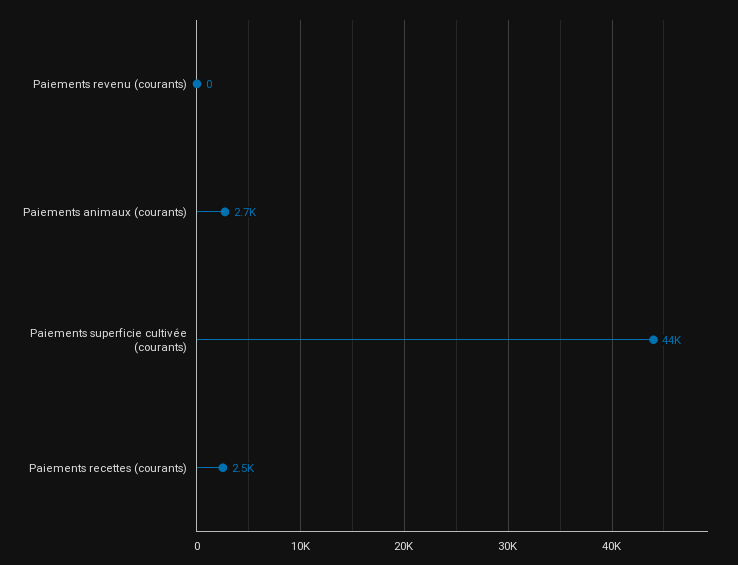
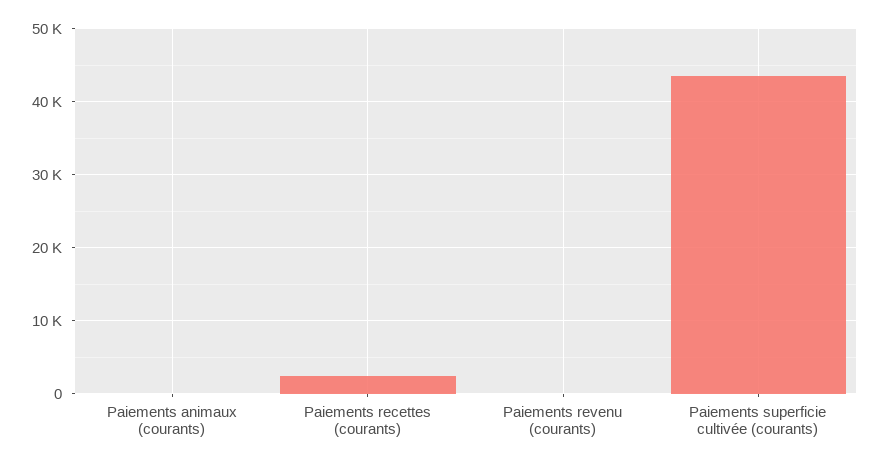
  {
    "Paiements revenu (courants)": 0,
-   "Paiements animaux (courants)": 2700,
+   "Paiements animaux (courants)": 0,
    "Paiements superficie cultivée (courants)": 44000,
    "Paiements recettes (courants)": 2500
  }

